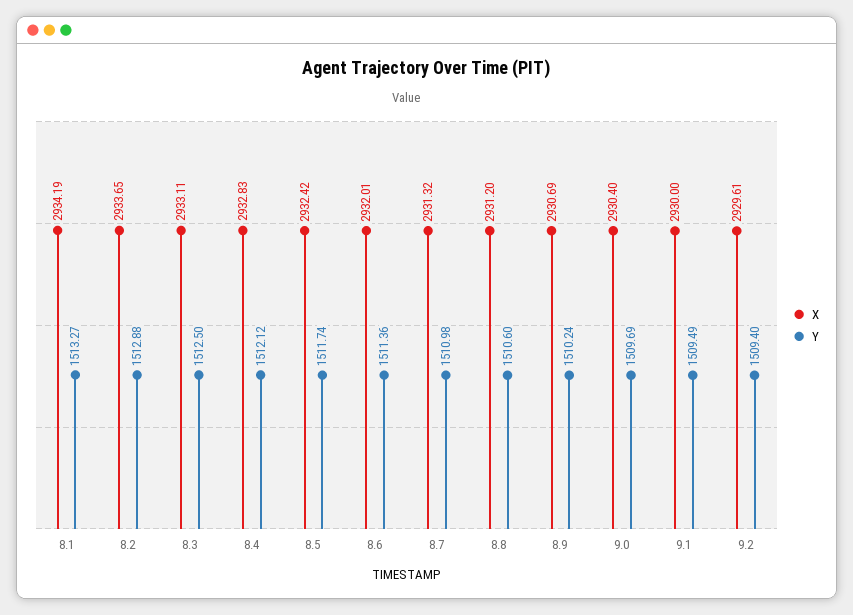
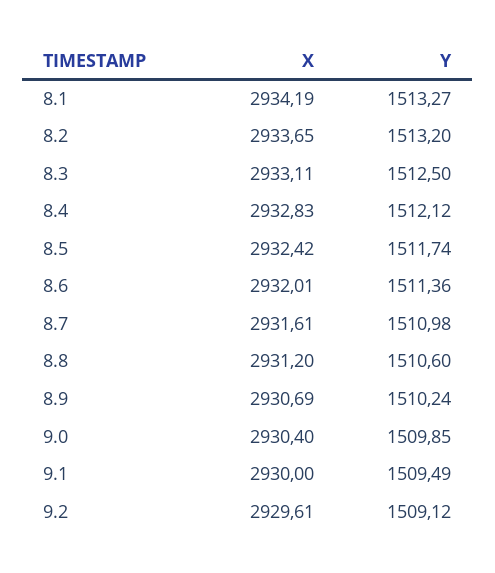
  {
    "X": {
      "8.1": 2934.19,
      "8.2": 2933.65,
      "8.3": 2933.11,
      "8.4": 2932.83,
      "8.5": 2932.42,
      "8.6": 2932.01,
-     "8.7": 2931.32,
+     "8.7": 2931.61,
      "8.8": 2931.2,
      "8.9": 2930.69,
      "9.0": 2930.4,
      "9.1": 2930,
      "9.2": 2929.61
    },
    "Y": {
      "8.1": 1513.27,
-     "8.2": 1512.88,
+     "8.2": 1513.2,
      "8.3": 1512.5,
      "8.4": 1512.12,
      "8.5": 1511.74,
      "8.6": 1511.36,
      "8.7": 1510.98,
      "8.8": 1510.6,
      "8.9": 1510.24,
-     "9.0": 1509.69,
+     "9.0": 1509.85,
      "9.1": 1509.49,
-     "9.2": 1509.4
+     "9.2": 1509.12
    }
  }

